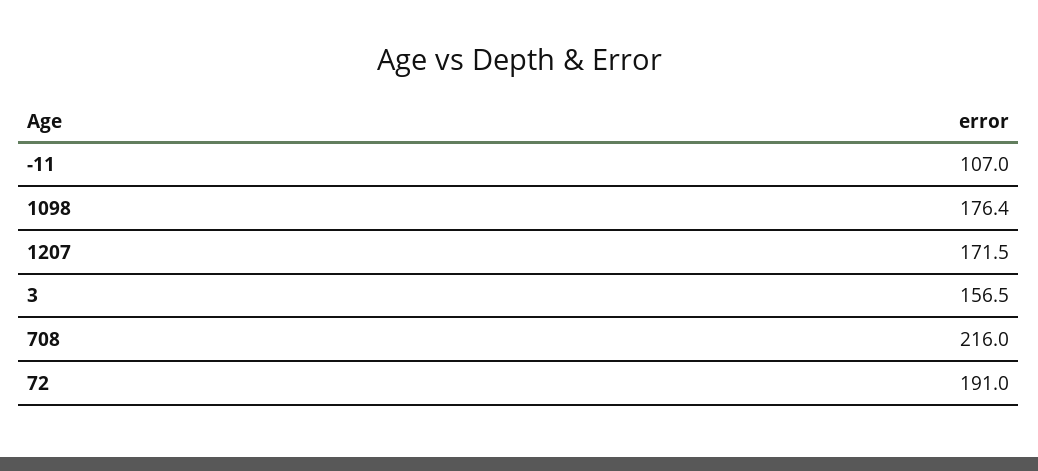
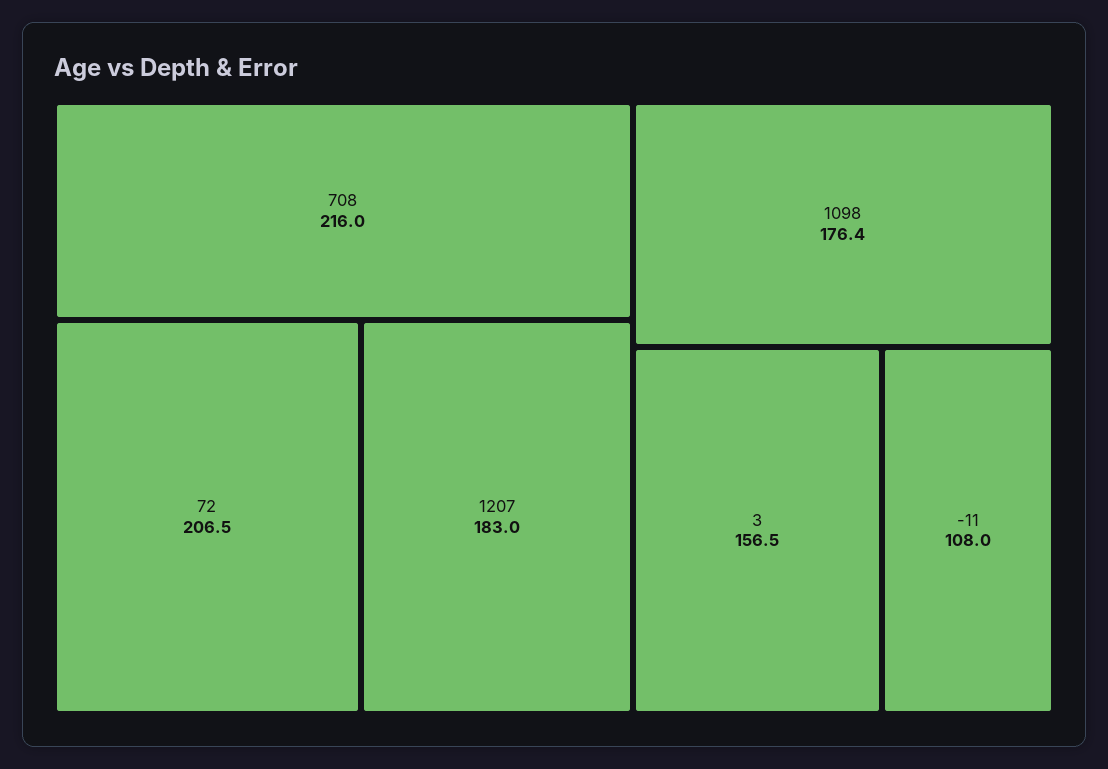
  {
-   "-11": 107,
+   "-11": 108,
    "1098": 176.4,
-   "1207": 171.5,
+   "1207": 183,
    "3": 156.5,
    "708": 216,
-   "72": 191
+   "72": 206.5
  }

